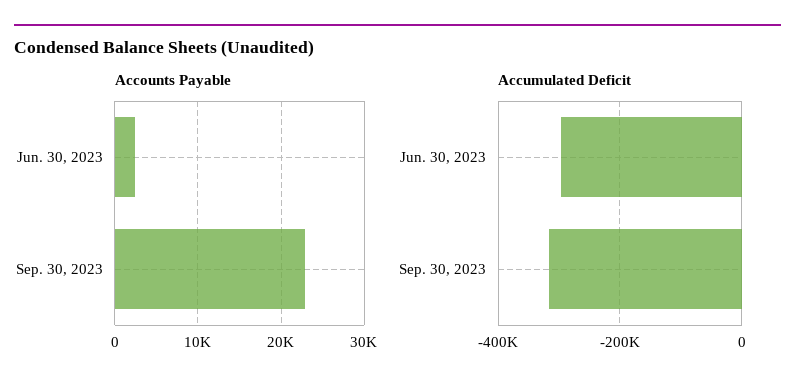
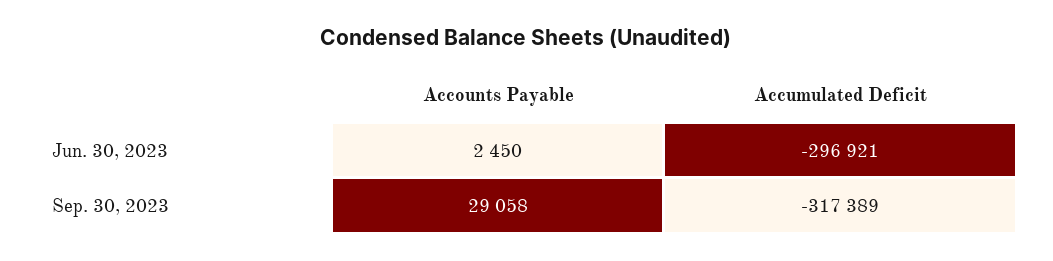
  {
    "Accounts Payable": {
      "Jun. 30, 2023": 2450,
-     "Sep. 30, 2023": 23000
+     "Sep. 30, 2023": 29058
    },
    "Accumulated Deficit": {
      "Jun. 30, 2023": -296921,
      "Sep. 30, 2023": -317389
    }
  }

